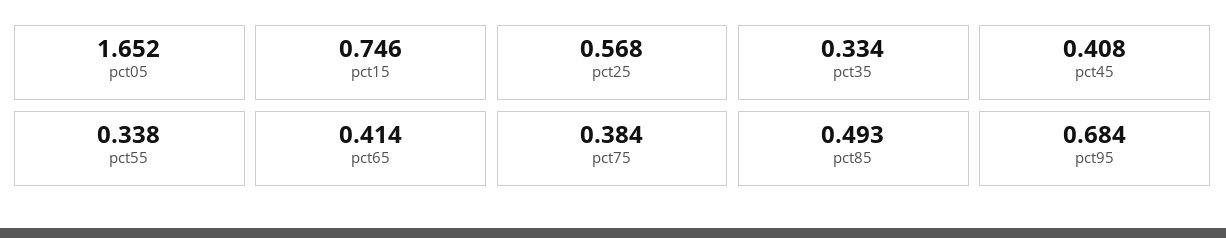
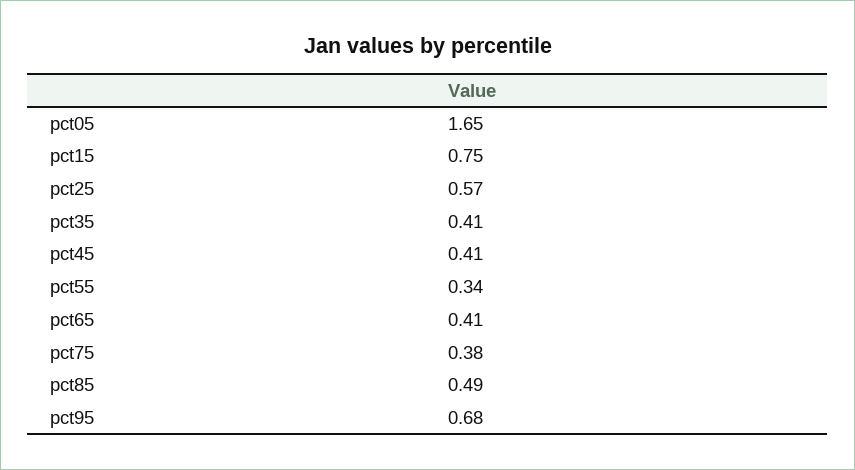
  {
    "pct05": 1.652,
    "pct15": 0.746,
    "pct25": 0.568,
-   "pct35": 0.334,
+   "pct35": 0.41,
    "pct45": 0.408,
    "pct55": 0.338,
    "pct65": 0.414,
    "pct75": 0.384,
    "pct85": 0.493,
    "pct95": 0.684
  }

